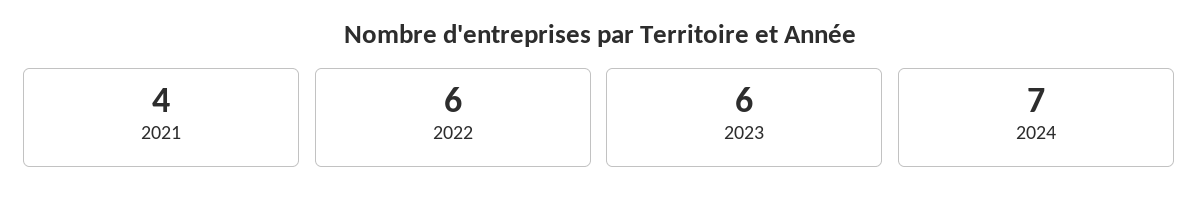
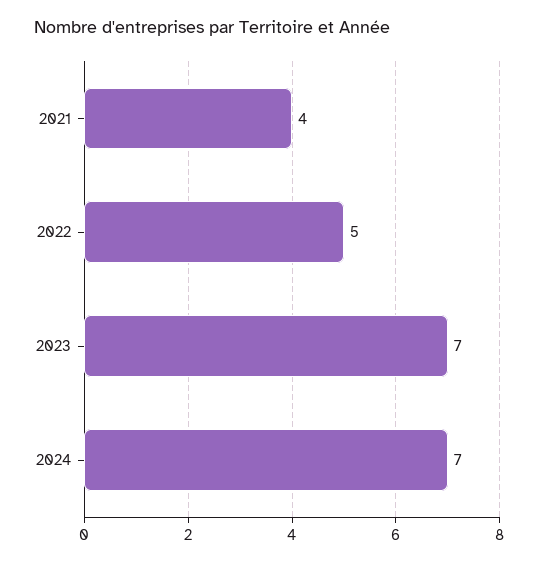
  {
    "2021": 4,
-   "2022": 6,
+   "2022": 5,
-   "2023": 6,
+   "2023": 7,
    "2024": 7
  }

